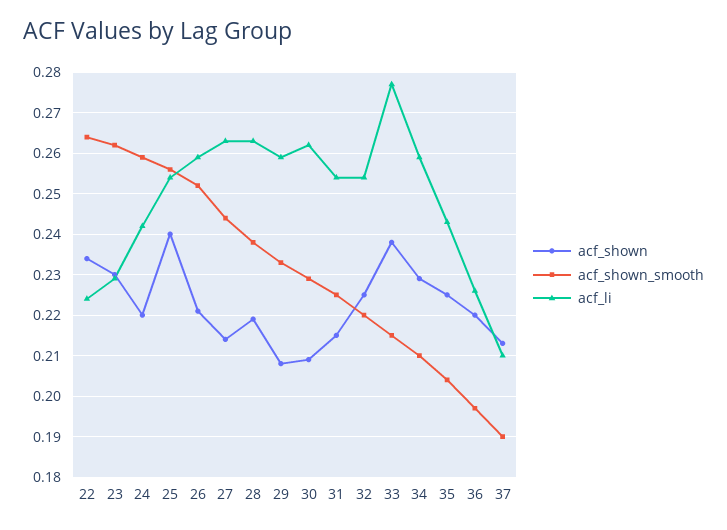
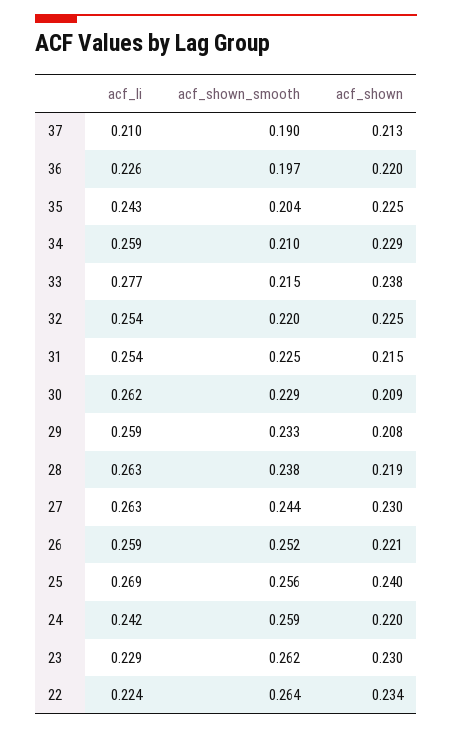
  {
    "acf_shown": {
      "22": 0.234,
      "23": 0.23,
      "24": 0.22,
      "25": 0.24,
      "26": 0.221,
-     "27": 0.215,
+     "27": 0.23,
      "28": 0.219,
      "29": 0.208,
      "30": 0.209,
      "31": 0.215,
      "32": 0.225,
      "33": 0.238,
      "34": 0.229,
      "35": 0.225,
      "36": 0.22,
      "37": 0.213
    },
    "acf_shown_smooth": {
      "22": 0.264,
      "23": 0.262,
      "24": 0.259,
      "25": 0.256,
      "26": 0.252,
      "27": 0.244,
      "28": 0.238,
      "29": 0.233,
      "30": 0.229,
      "31": 0.225,
      "32": 0.22,
      "33": 0.215,
      "34": 0.21,
      "35": 0.204,
      "36": 0.197,
      "37": 0.19
    },
    "acf_li": {
      "22": 0.224,
      "23": 0.229,
      "24": 0.242,
-     "25": 0.255,
+     "25": 0.269,
      "26": 0.259,
      "27": 0.263,
      "28": 0.263,
      "29": 0.259,
      "30": 0.262,
      "31": 0.254,
      "32": 0.254,
      "33": 0.277,
      "34": 0.259,
      "35": 0.243,
      "36": 0.226,
      "37": 0.21
    }
  }

